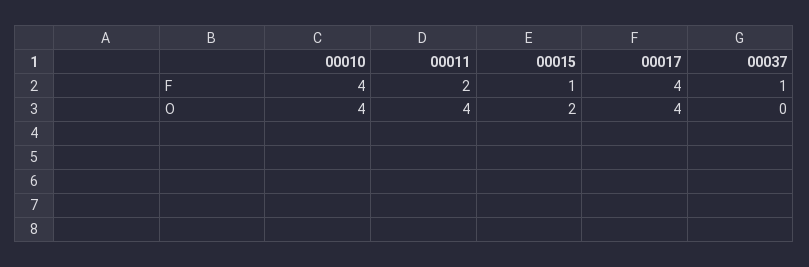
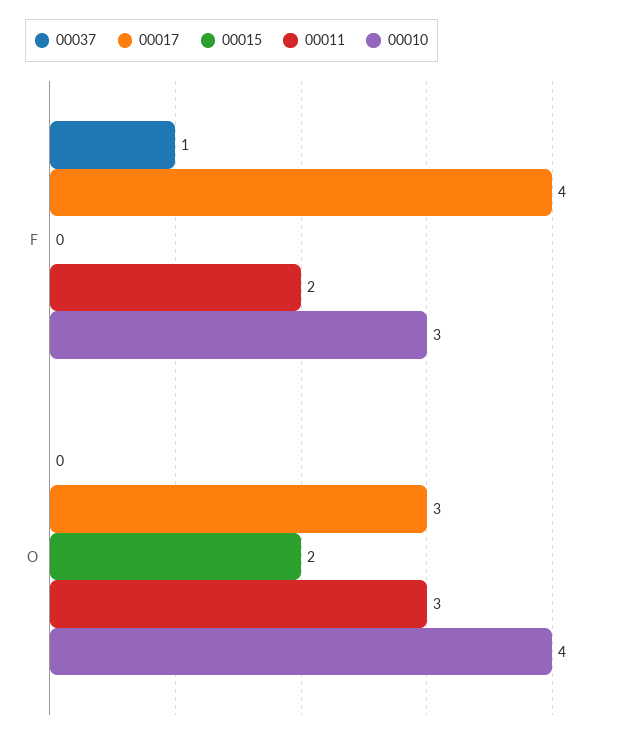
  {
    "00010": {
-     "F": 4,
+     "F": 3,
      "O": 4
    },
    "00011": {
      "F": 2,
-     "O": 4
+     "O": 3
    },
    "00015": {
-     "F": 1,
+     "F": 0,
      "O": 2
    },
    "00017": {
      "F": 4,
-     "O": 4
+     "O": 3
    },
    "00037": {
      "F": 1,
      "O": 0
    }
  }

